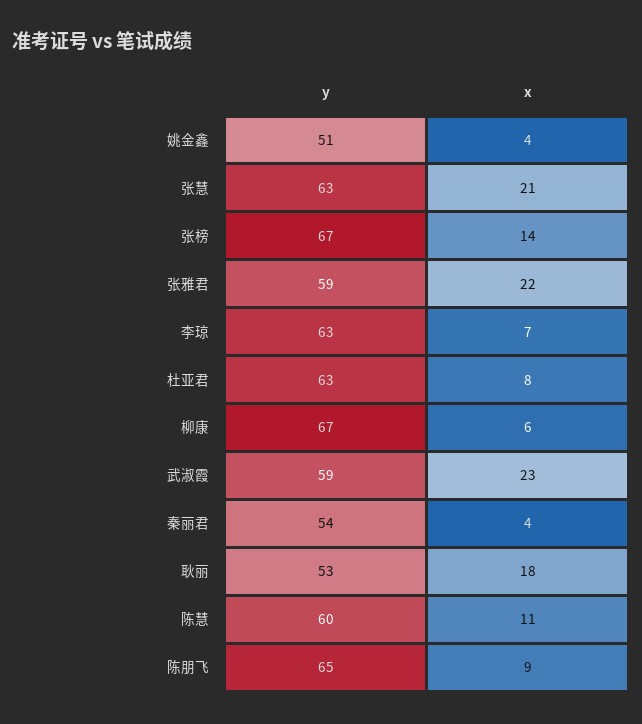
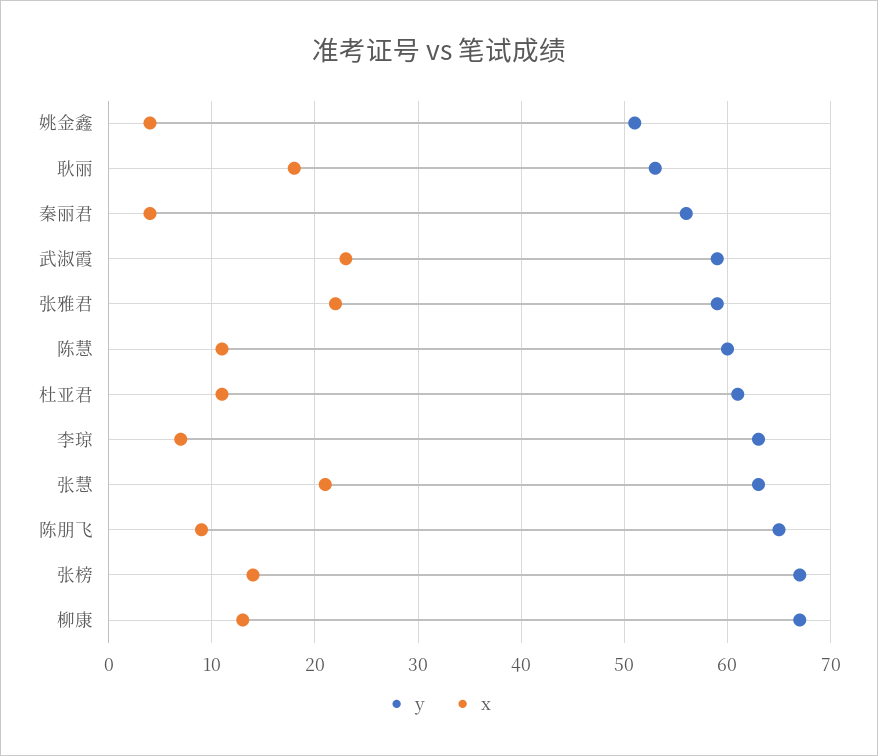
  {
    "y": {
      "姚金鑫": 51,
      "张慧": 63,
      "张榜": 67,
      "张雅君": 59,
      "李琼": 63,
-     "杜亚君": 63,
+     "杜亚君": 61,
      "柳康": 67,
      "武淑霞": 59,
-     "秦丽君": 54,
+     "秦丽君": 56,
      "耿丽": 53,
      "陈慧": 60,
      "陈朋飞": 65
    },
    "x": {
      "姚金鑫": 4,
      "张慧": 21,
      "张榜": 14,
      "张雅君": 22,
      "李琼": 7,
-     "杜亚君": 8,
+     "杜亚君": 11,
-     "柳康": 6,
+     "柳康": 13,
      "武淑霞": 23,
      "秦丽君": 4,
      "耿丽": 18,
      "陈慧": 11,
      "陈朋飞": 9
    }
  }

